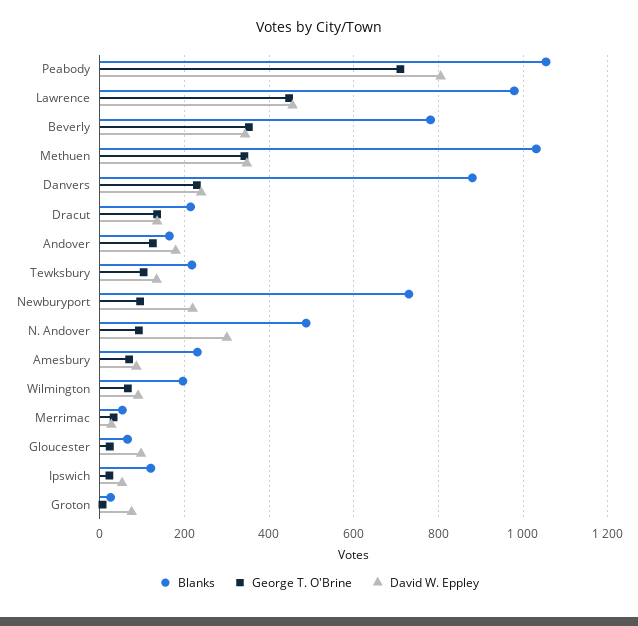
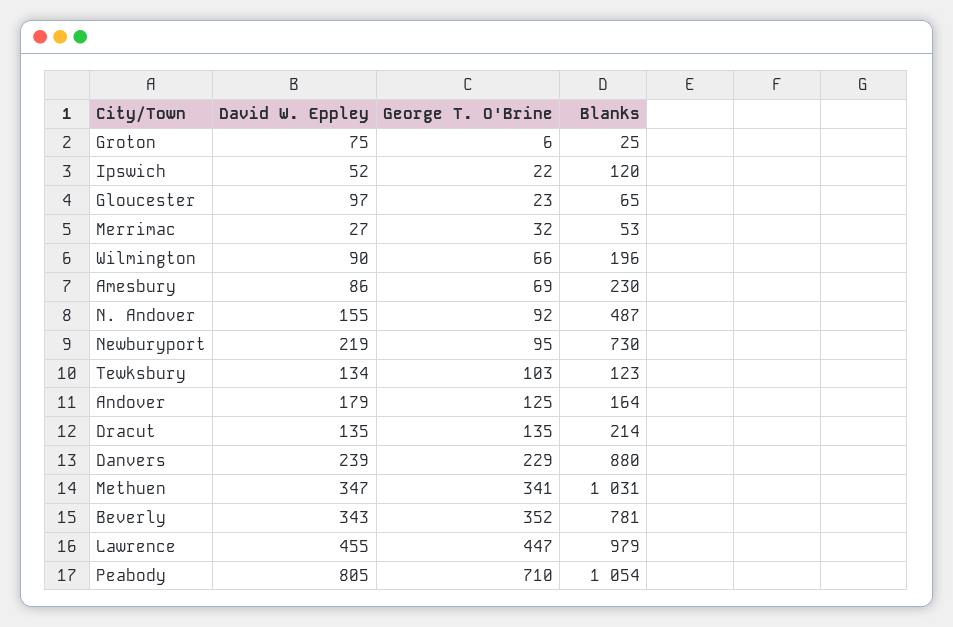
  {
    "Blanks": {
      "Peabody": 1054,
      "Lawrence": 979,
      "Beverly": 781,
      "Methuen": 1031,
      "Danvers": 880,
      "Dracut": 214,
      "Andover": 164,
-     "Tewksbury": 220,
+     "Tewksbury": 123,
      "Newburyport": 730,
      "N. Andover": 487,
      "Amesbury": 230,
      "Wilmington": 196,
      "Merrimac": 53,
      "Gloucester": 65,
      "Ipswich": 120,
      "Groton": 25
    },
    "George T. O'Brine": {
      "Peabody": 710,
      "Lawrence": 447,
      "Beverly": 352,
      "Methuen": 341,
      "Danvers": 229,
      "Dracut": 135,
      "Andover": 125,
      "Tewksbury": 103,
      "Newburyport": 95,
      "N. Andover": 92,
      "Amesbury": 69,
      "Wilmington": 66,
      "Merrimac": 32,
      "Gloucester": 23,
      "Ipswich": 22,
      "Groton": 6
    },
    "David W. Eppley": {
      "Peabody": 805,
      "Lawrence": 455,
      "Beverly": 343,
      "Methuen": 347,
      "Danvers": 239,
      "Dracut": 135,
      "Andover": 179,
      "Tewksbury": 134,
      "Newburyport": 219,
-     "N. Andover": 300,
+     "N. Andover": 155,
      "Amesbury": 86,
      "Wilmington": 90,
      "Merrimac": 27,
      "Gloucester": 97,
      "Ipswich": 52,
      "Groton": 75
    }
  }

